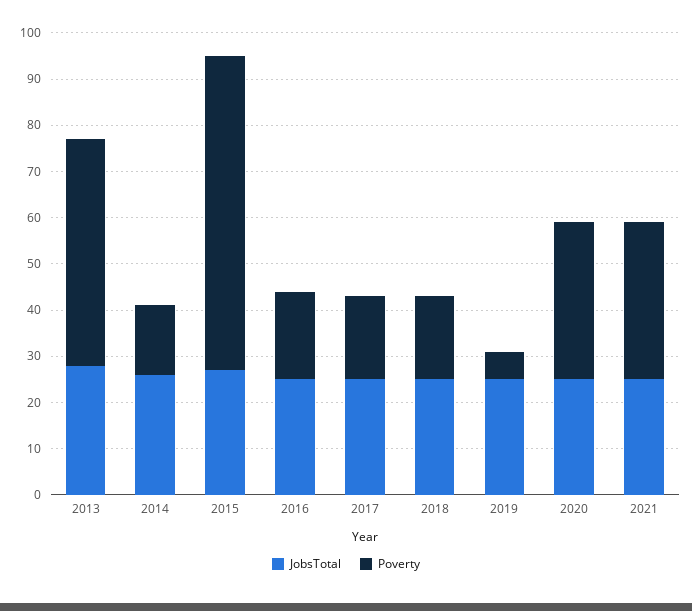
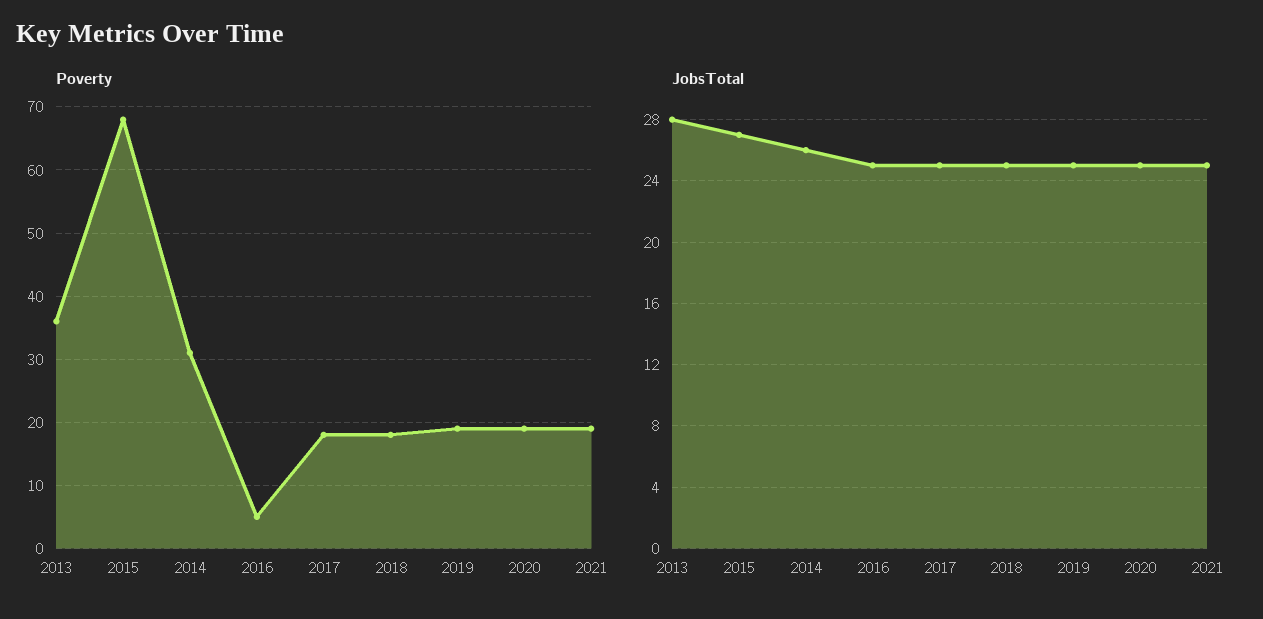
  {
    "JobsTotal": {
      "2013": 28,
      "2014": 26,
      "2015": 27,
      "2016": 25,
      "2017": 25,
      "2018": 25,
      "2019": 25,
      "2020": 25,
      "2021": 25
    },
    "Poverty": {
-     "2013": 50,
+     "2013": 36,
-     "2014": 15,
+     "2014": 31,
      "2015": 68,
-     "2016": 20,
+     "2016": 5,
      "2017": 18,
      "2018": 18,
-     "2019": 5,
+     "2019": 19,
-     "2020": 35,
+     "2020": 19,
-     "2021": 35
+     "2021": 19
    }
  }

